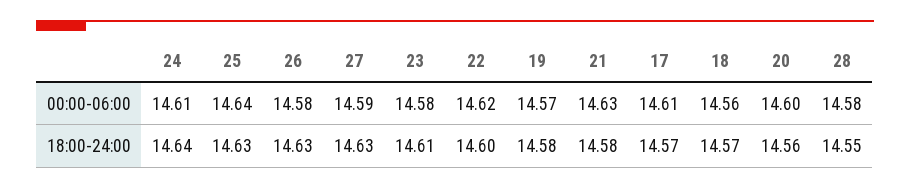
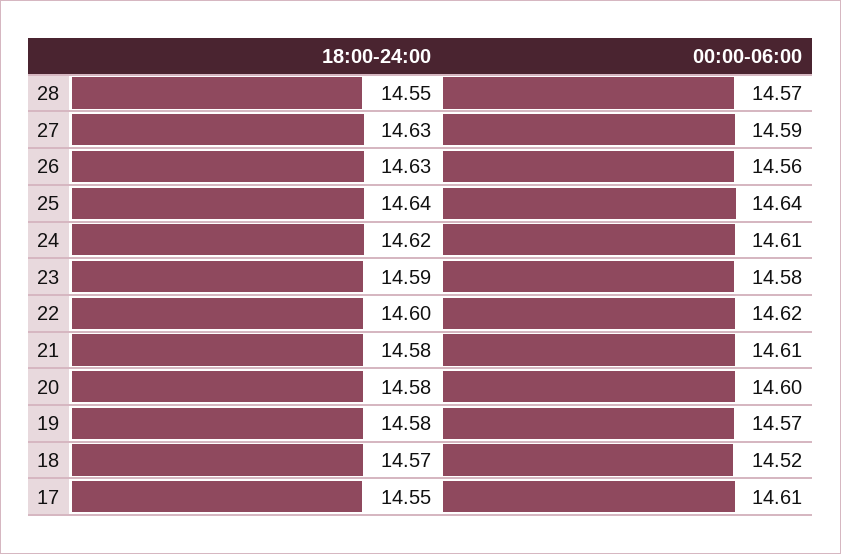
  {
    "24": {
      "00:00-06:00": 14.61,
-     "18:00-24:00": 14.64
+     "18:00-24:00": 14.62
    },
    "25": {
      "00:00-06:00": 14.64,
-     "18:00-24:00": 14.63
+     "18:00-24:00": 14.64
    },
    "26": {
-     "00:00-06:00": 14.58,
+     "00:00-06:00": 14.56,
      "18:00-24:00": 14.63
    },
    "27": {
      "00:00-06:00": 14.59,
      "18:00-24:00": 14.63
    },
    "23": {
      "00:00-06:00": 14.58,
-     "18:00-24:00": 14.61
+     "18:00-24:00": 14.59
    },
    "22": {
      "00:00-06:00": 14.62,
      "18:00-24:00": 14.6
    },
    "19": {
      "00:00-06:00": 14.57,
      "18:00-24:00": 14.58
    },
    "21": {
-     "00:00-06:00": 14.63,
+     "00:00-06:00": 14.61,
      "18:00-24:00": 14.58
    },
    "17": {
      "00:00-06:00": 14.61,
-     "18:00-24:00": 14.57
+     "18:00-24:00": 14.55
    },
    "18": {
-     "00:00-06:00": 14.56,
+     "00:00-06:00": 14.52,
      "18:00-24:00": 14.57
    },
    "20": {
      "00:00-06:00": 14.6,
-     "18:00-24:00": 14.56
+     "18:00-24:00": 14.58
    },
    "28": {
-     "00:00-06:00": 14.58,
+     "00:00-06:00": 14.57,
      "18:00-24:00": 14.55
    }
  }

